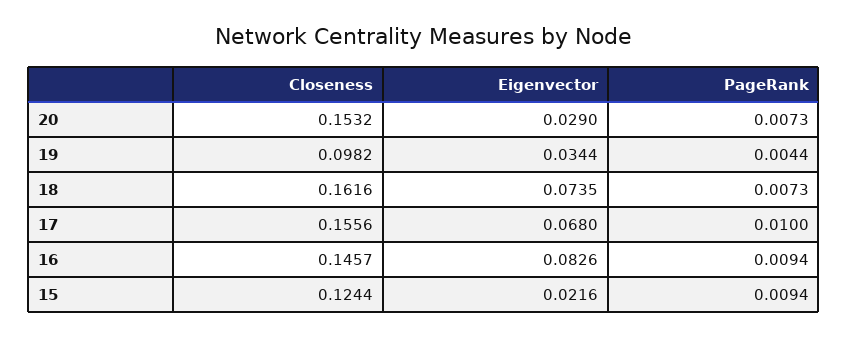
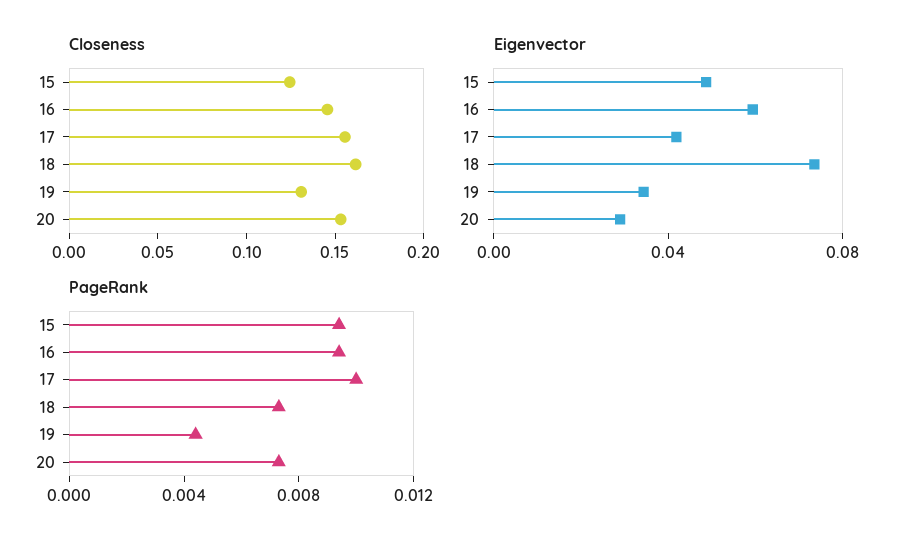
  {
    "Closeness": {
      "20": 0.1532,
-     "19": 0.0982,
+     "19": 0.13,
      "18": 0.1616,
      "17": 0.1556,
      "16": 0.1457,
      "15": 0.1244
    },
    "Eigenvector": {
      "20": 0.029,
      "19": 0.0344,
      "18": 0.0735,
-     "17": 0.068,
+     "17": 0.04,
-     "16": 0.0826,
+     "16": 0.06,
-     "15": 0.0216
+     "15": 0.05
    },
    "PageRank": {
      "20": 0.0073,
      "19": 0.0044,
      "18": 0.0073,
      "17": 0.01,
      "16": 0.0094,
      "15": 0.0094
    }
  }

